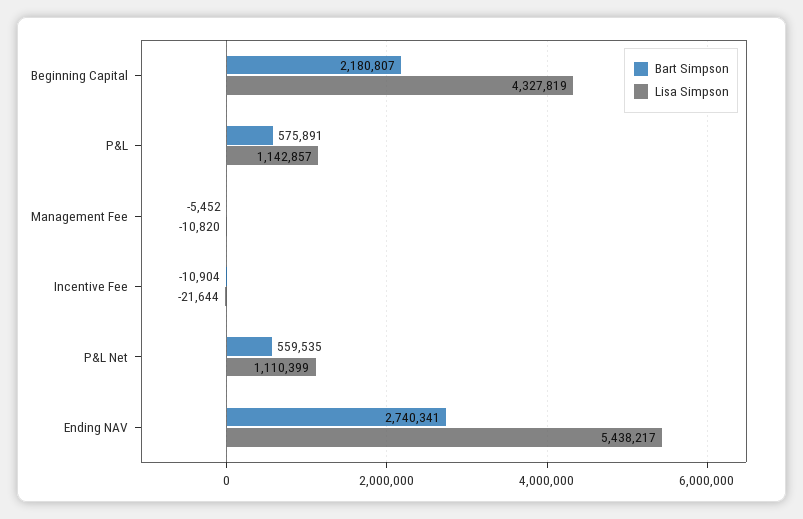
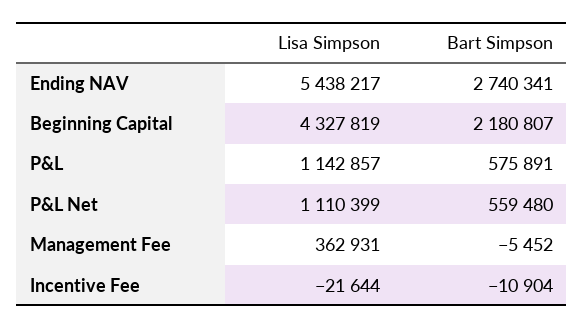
  {
    "Bart Simpson": {
      "Beginning Capital": 2180807,
      "P&L": 575891,
      "Management Fee": -5452,
      "Incentive Fee": -10904,
-     "P&L Net": 559535,
+     "P&L Net": 559480,
      "Ending NAV": 2740341
    },
    "Lisa Simpson": {
      "Beginning Capital": 4327819,
      "P&L": 1142857,
-     "Management Fee": -10820,
+     "Management Fee": 362931,
      "Incentive Fee": -21644,
      "P&L Net": 1110399,
      "Ending NAV": 5438217
    }
  }

